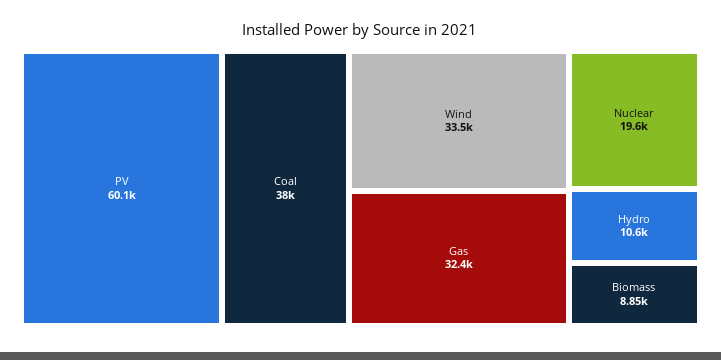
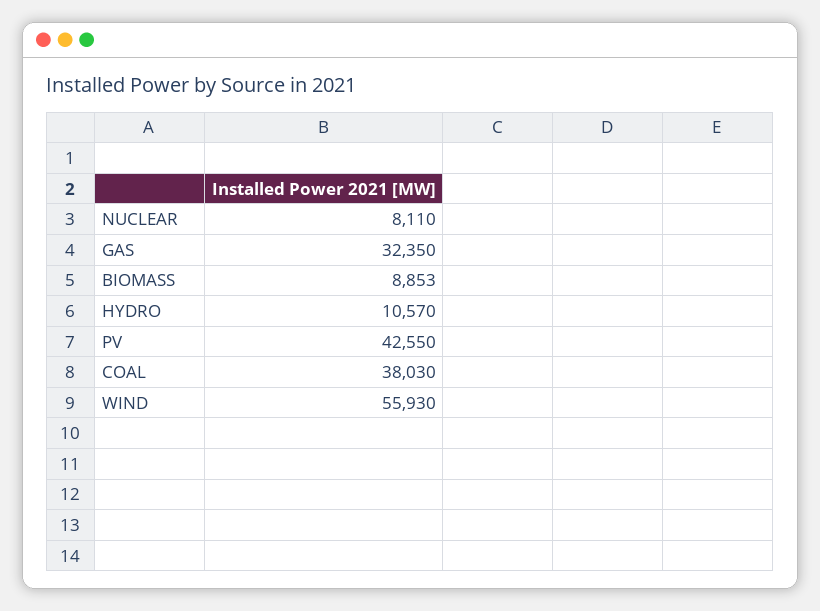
  {
-   "PV": 60100,
+   "PV": 42550,
    "Coal": 38030,
-   "Wind": 33500,
+   "Wind": 55930,
    "Gas": 32350,
-   "Nuclear": 19600,
+   "Nuclear": 8110,
    "Hydro": 10570,
    "Biomass": 8853
  }

